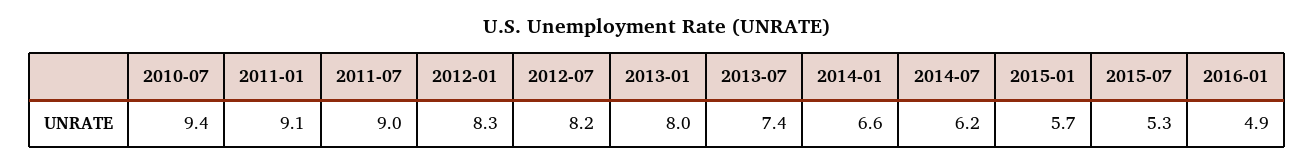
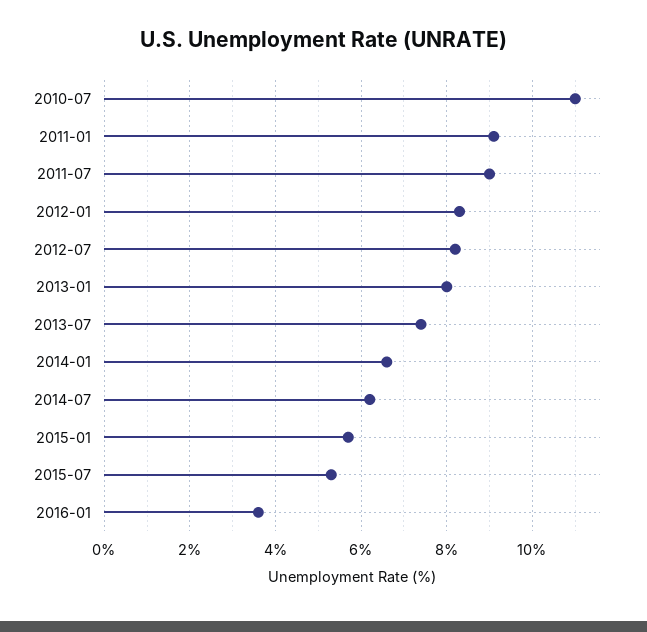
  {
-   "2010-07": 9.4,
+   "2010-07": 11,
    "2011-01": 9.1,
    "2011-07": 9,
    "2012-01": 8.3,
    "2012-07": 8.2,
    "2013-01": 8,
    "2013-07": 7.4,
    "2014-01": 6.6,
    "2014-07": 6.2,
    "2015-01": 5.7,
    "2015-07": 5.3,
-   "2016-01": 4.9
+   "2016-01": 3.5
  }

